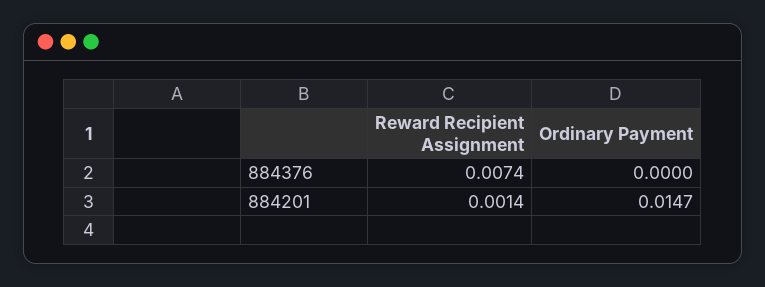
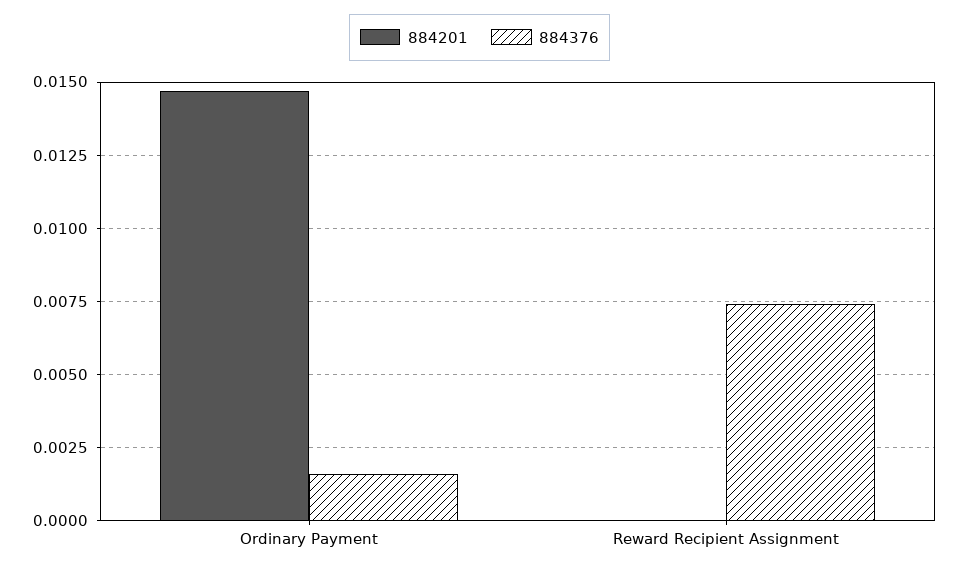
  {
    "884376": {
      "Reward Recipient Assignment": 0.0074,
-     "Ordinary Payment": 0
+     "Ordinary Payment": 0.0015
    },
    "884201": {
-     "Reward Recipient Assignment": 0.0014,
+     "Reward Recipient Assignment": 0,
      "Ordinary Payment": 0.0147
    }
  }

